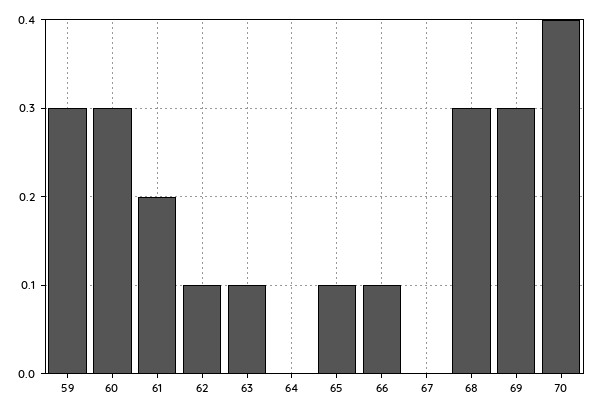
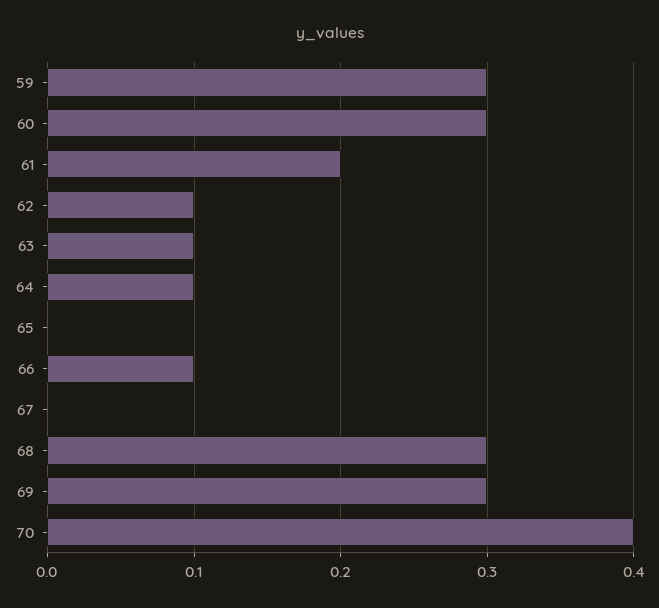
  {
    "59": 0.3,
    "60": 0.3,
    "61": 0.2,
    "62": 0.1,
    "63": 0.1,
-   "64": 0,
+   "64": 0.1,
-   "65": 0.1,
+   "65": 0,
    "66": 0.1,
    "67": 0,
    "68": 0.3,
    "69": 0.3,
    "70": 0.4
  }

